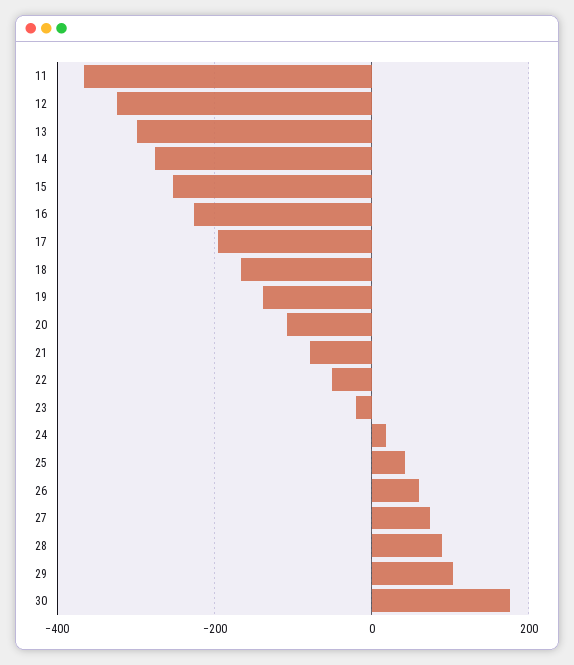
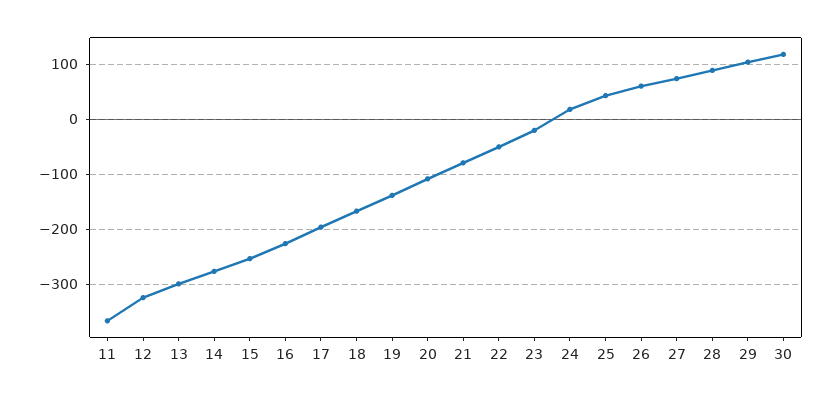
  {
    "11": -360,
    "12": -320,
    "13": -300,
    "14": -280,
    "15": -260,
    "16": -220,
    "17": -200,
    "18": -160,
    "19": -140,
    "20": -100,
    "21": -80,
    "22": -60,
    "23": -20,
    "24": 20,
    "25": 40,
    "26": 60,
    "27": 80,
    "28": 80,
    "29": 100,
-   "30": 180
+   "30": 120
  }

